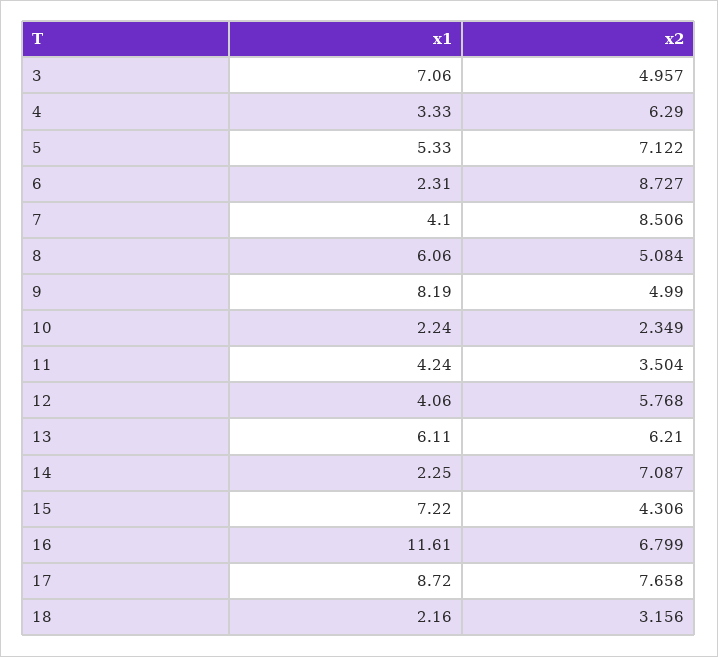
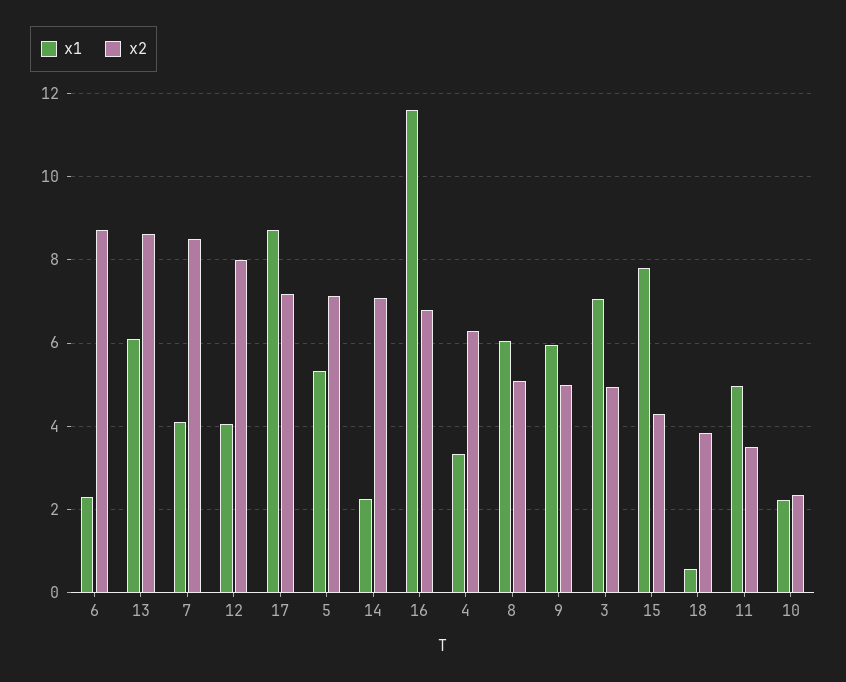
  {
    "x1": {
      "3": 7.06,
      "4": 3.33,
      "5": 5.33,
      "6": 2.31,
      "7": 4.1,
      "8": 6.06,
-     "9": 8.19,
+     "9": 6,
      "10": 2.24,
-     "11": 4.24,
+     "11": 5,
      "12": 4.06,
      "13": 6.11,
      "14": 2.25,
-     "15": 7.22,
+     "15": 7.8,
      "16": 11.61,
      "17": 8.72,
-     "18": 2.16
+     "18": 0.6
    },
    "x2": {
      "3": 4.957,
      "4": 6.29,
      "5": 7.122,
      "6": 8.727,
      "7": 8.506,
      "8": 5.084,
      "9": 4.99,
      "10": 2.349,
      "11": 3.504,
-     "12": 5.768,
+     "12": 8,
-     "13": 6.21,
+     "13": 8.6,
      "14": 7.087,
      "15": 4.306,
      "16": 6.799,
-     "17": 7.658,
+     "17": 7.2,
-     "18": 3.156
+     "18": 3.8
    }
  }

